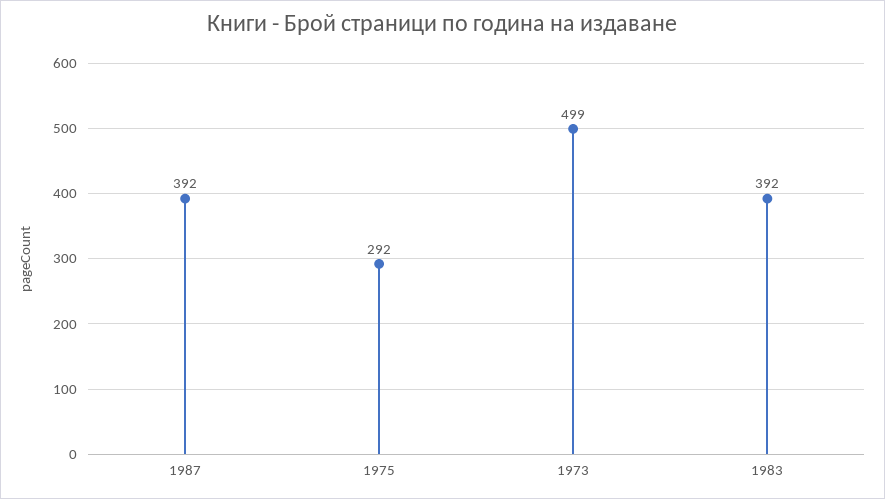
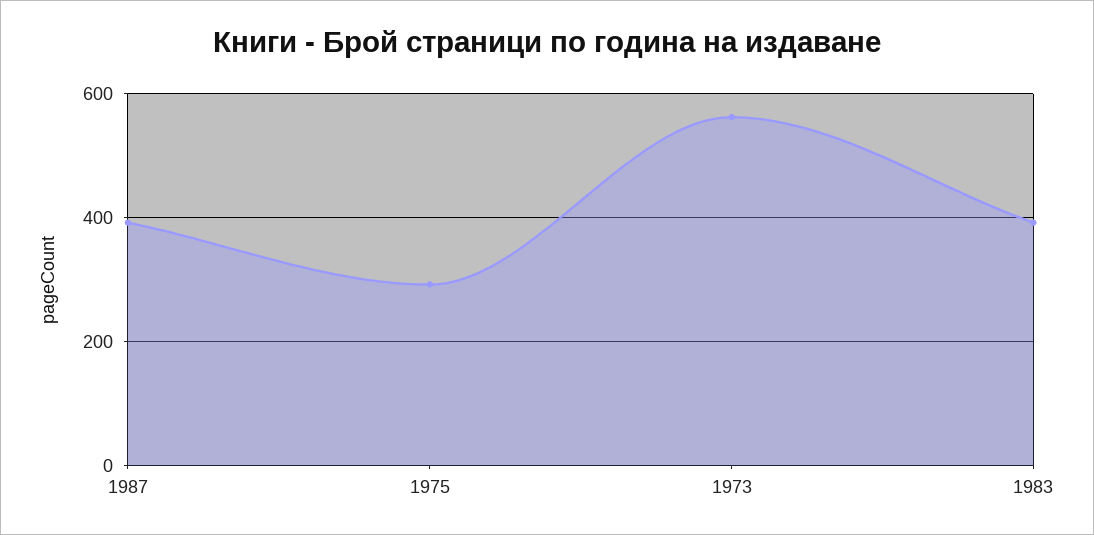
  {
    "1987": 392,
    "1975": 292,
-   "1973": 499,
+   "1973": 560,
    "1983": 392
  }

